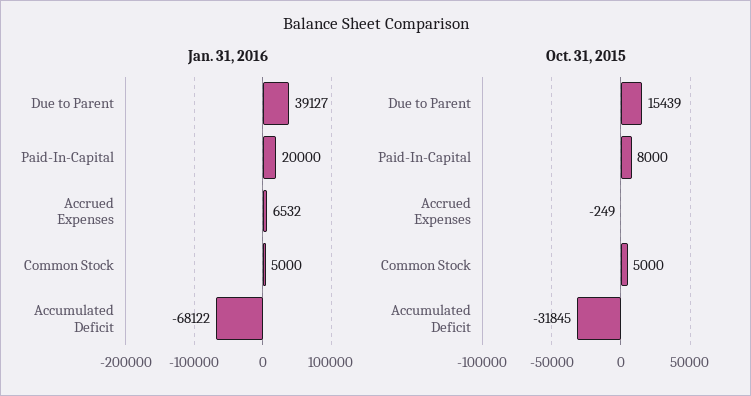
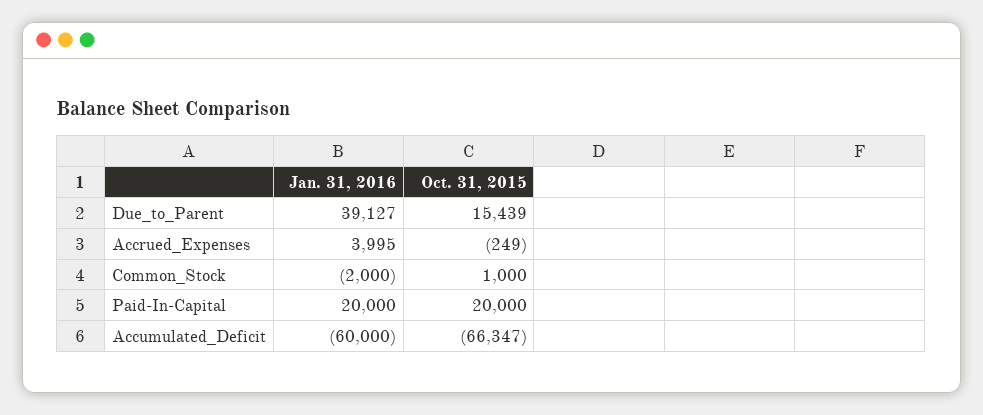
  {
    "Jan. 31, 2016": {
      "Due to Parent": 39127,
      "Paid-In-Capital": 20000,
-     "Accrued Expenses": 6532,
+     "Accrued Expenses": 3995,
-     "Common Stock": 5000,
+     "Common Stock": -2000,
-     "Accumulated Deficit": -68122
+     "Accumulated Deficit": -60000
    },
    "Oct. 31, 2015": {
      "Due to Parent": 15439,
-     "Paid-In-Capital": 8000,
+     "Paid-In-Capital": 20000,
      "Accrued Expenses": -249,
-     "Common Stock": 5000,
+     "Common Stock": 1000,
-     "Accumulated Deficit": -31845
+     "Accumulated Deficit": -66347
    }
  }

